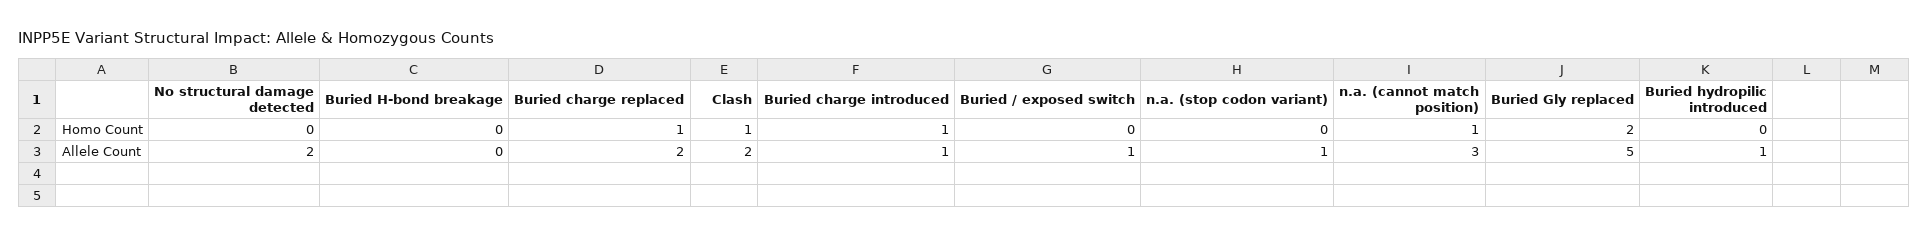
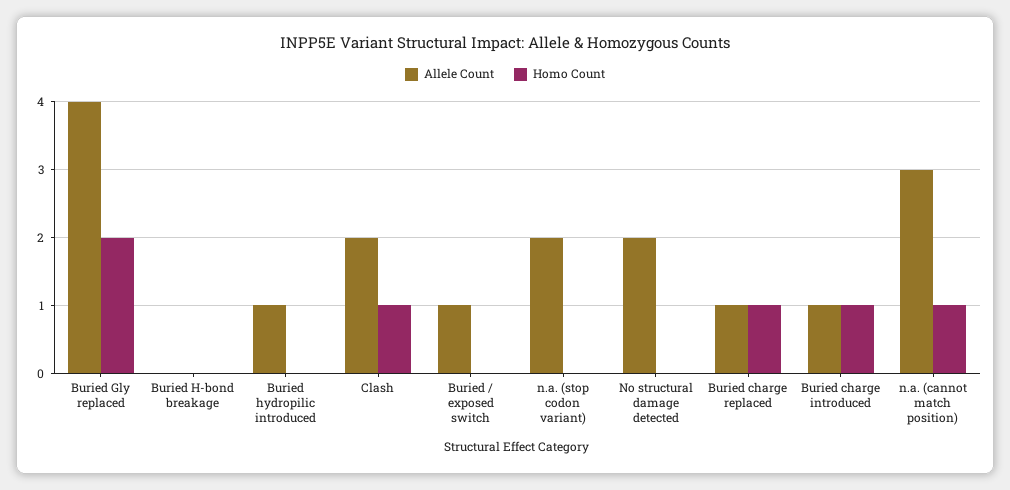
  {
    "Homo Count": {
      "No structural damage detected": 0,
      "Buried H-bond breakage": 0,
      "Buried charge replaced": 1,
      "Clash": 1,
      "Buried charge introduced": 1,
      "Buried / exposed switch": 0,
      "n.a. (stop codon variant)": 0,
      "n.a. (cannot match position)": 1,
      "Buried Gly replaced": 2,
      "Buried hydropilic introduced": 0
    },
    "Allele Count": {
      "No structural damage detected": 2,
      "Buried H-bond breakage": 0,
-     "Buried charge replaced": 2,
+     "Buried charge replaced": 1,
      "Clash": 2,
      "Buried charge introduced": 1,
      "Buried / exposed switch": 1,
-     "n.a. (stop codon variant)": 1,
+     "n.a. (stop codon variant)": 2,
      "n.a. (cannot match position)": 3,
-     "Buried Gly replaced": 5,
+     "Buried Gly replaced": 4,
      "Buried hydropilic introduced": 1
    }
  }

